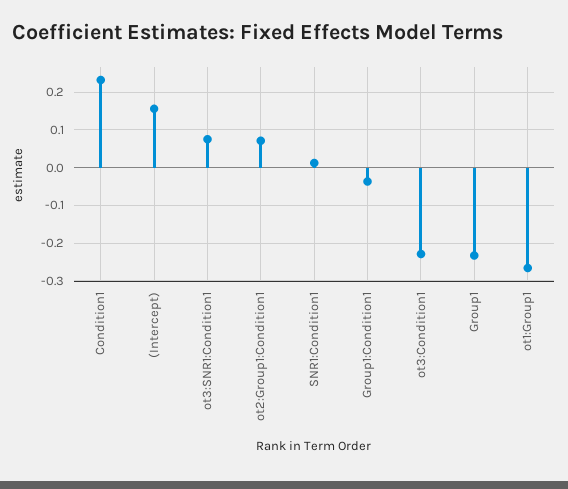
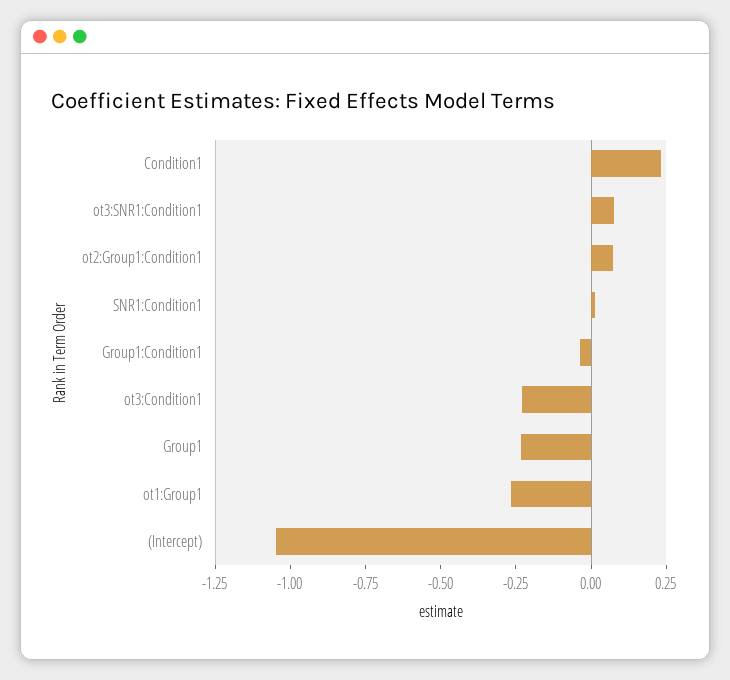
  {
    "Condition1": 0.24,
-   "(Intercept)": 0.16,
+   "(Intercept)": -1.05,
    "ot3:SNR1:Condition1": 0.08,
    "ot2:Group1:Condition1": 0.08,
    "SNR1:Condition1": 0.02,
    "Group1:Condition1": -0.04,
    "ot3:Condition1": -0.22,
    "Group1": -0.24,
    "ot1:Group1": -0.26
  }

